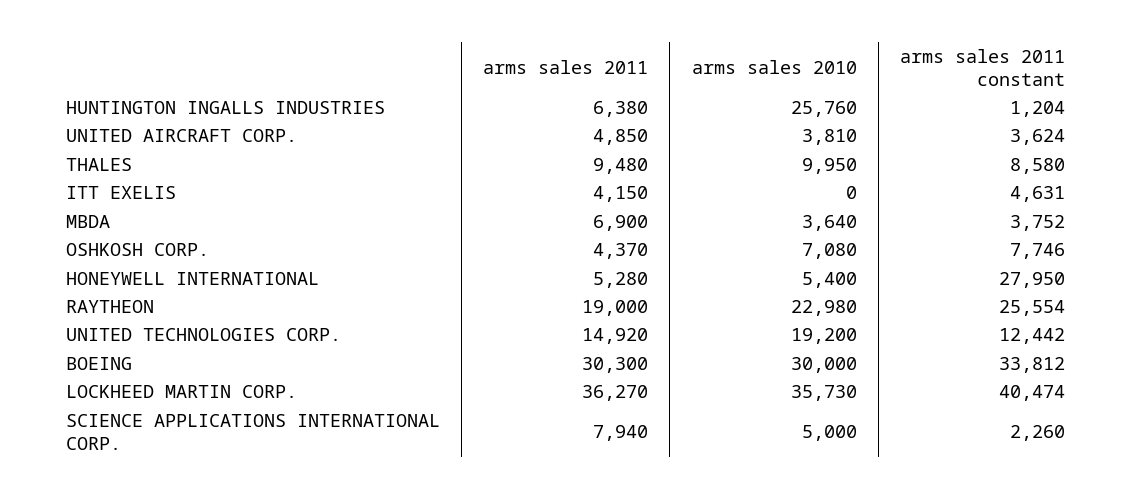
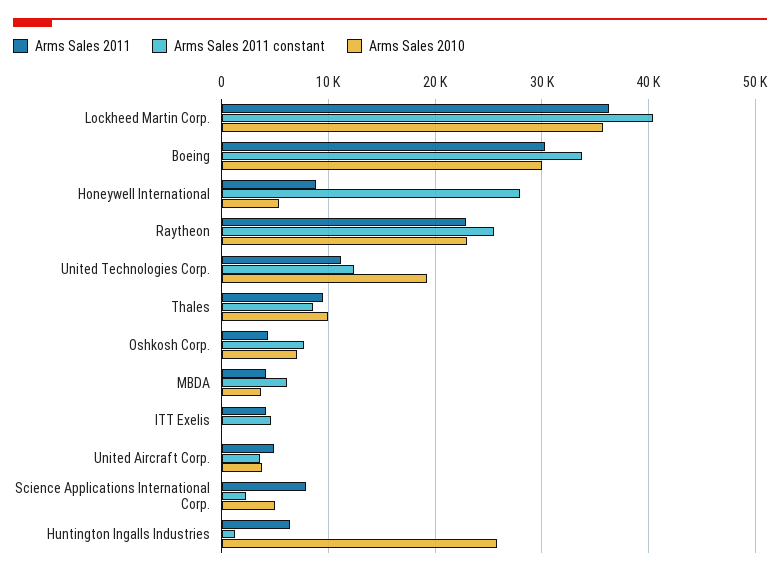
  {
    "arms sales 2011": {
      "HUNTINGTON INGALLS INDUSTRIES": 6380,
      "UNITED AIRCRAFT CORP.": 4850,
      "THALES": 9480,
      "ITT EXELIS": 4150,
-     "MBDA": 6900,
+     "MBDA": 4000,
      "OSHKOSH CORP.": 4370,
-     "HONEYWELL INTERNATIONAL": 5280,
+     "HONEYWELL INTERNATIONAL": 9000,
-     "RAYTHEON": 19000,
+     "RAYTHEON": 23000,
-     "UNITED TECHNOLOGIES CORP.": 14920,
+     "UNITED TECHNOLOGIES CORP.": 11000,
      "BOEING": 30300,
      "LOCKHEED MARTIN CORP.": 36270,
      "SCIENCE APPLICATIONS INTERNATIONAL CORP.": 7940
    },
    "arms sales 2010": {
      "HUNTINGTON INGALLS INDUSTRIES": 25760,
      "UNITED AIRCRAFT CORP.": 3810,
      "THALES": 9950,
      "ITT EXELIS": 0,
      "MBDA": 3640,
      "OSHKOSH CORP.": 7080,
      "HONEYWELL INTERNATIONAL": 5400,
      "RAYTHEON": 22980,
      "UNITED TECHNOLOGIES CORP.": 19200,
      "BOEING": 30000,
      "LOCKHEED MARTIN CORP.": 35730,
      "SCIENCE APPLICATIONS INTERNATIONAL CORP.": 5000
    },
    "arms sales 2011 constant": {
      "HUNTINGTON INGALLS INDUSTRIES": 1204,
      "UNITED AIRCRAFT CORP.": 3624,
      "THALES": 8580,
      "ITT EXELIS": 4631,
-     "MBDA": 3752,
+     "MBDA": 6000,
      "OSHKOSH CORP.": 7746,
      "HONEYWELL INTERNATIONAL": 27950,
      "RAYTHEON": 25554,
      "UNITED TECHNOLOGIES CORP.": 12442,
      "BOEING": 33812,
      "LOCKHEED MARTIN CORP.": 40474,
      "SCIENCE APPLICATIONS INTERNATIONAL CORP.": 2260
    }
  }

